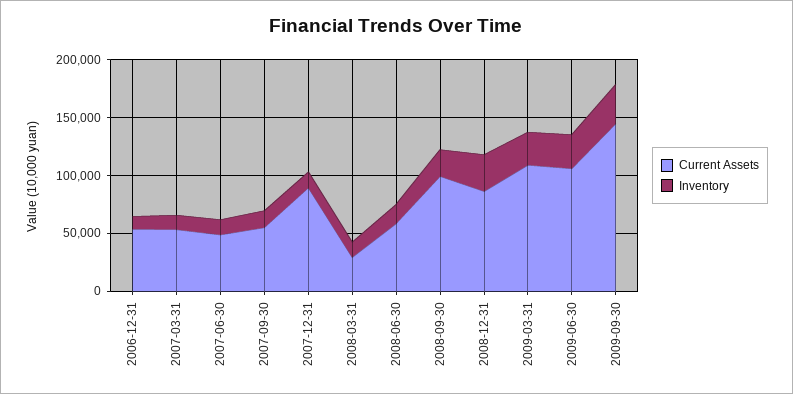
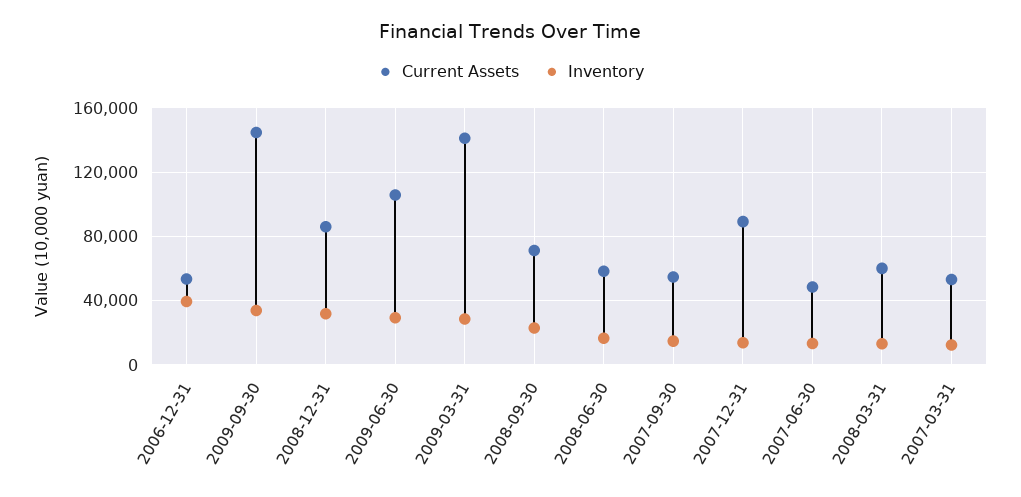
  {
    "Current Assets": {
      "2006-12-31": 55000,
      "2007-03-31": 55000,
      "2007-06-30": 50000,
      "2007-09-30": 55000,
      "2007-12-31": 90000,
-     "2008-03-31": 30000,
+     "2008-03-31": 60000,
      "2008-06-30": 60000,
-     "2008-09-30": 100000,
+     "2008-09-30": 70000,
      "2008-12-31": 85000,
-     "2009-03-31": 110000,
+     "2009-03-31": 140000,
      "2009-06-30": 105000,
      "2009-09-30": 145000
    },
    "Inventory": {
-     "2006-12-31": 10000,
+     "2006-12-31": 40000,
      "2007-03-31": 10000,
      "2007-06-30": 15000,
      "2007-09-30": 15000,
      "2007-12-31": 15000,
      "2008-03-31": 15000,
      "2008-06-30": 15000,
      "2008-09-30": 25000,
      "2008-12-31": 30000,
      "2009-03-31": 30000,
      "2009-06-30": 30000,
      "2009-09-30": 35000
    }
  }

